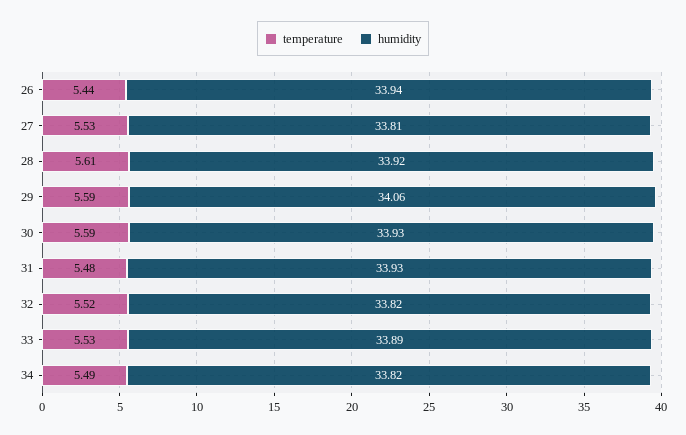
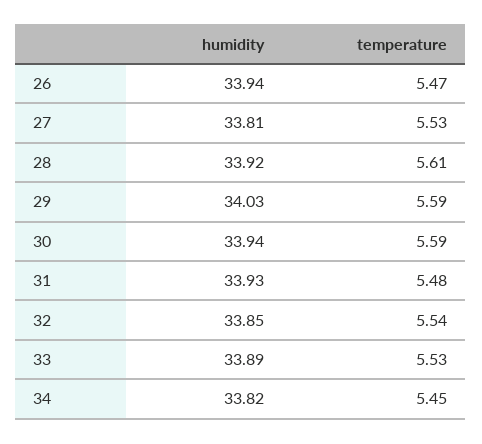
  {
    "temperature": {
-     "26": 5.44,
+     "26": 5.47,
      "27": 5.53,
      "28": 5.61,
      "29": 5.59,
      "30": 5.59,
      "31": 5.48,
-     "32": 5.52,
+     "32": 5.54,
      "33": 5.53,
-     "34": 5.49
+     "34": 5.45
    },
    "humidity": {
      "26": 33.94,
      "27": 33.81,
      "28": 33.92,
-     "29": 34.06,
+     "29": 34.03,
-     "30": 33.93,
+     "30": 33.94,
      "31": 33.93,
-     "32": 33.82,
+     "32": 33.85,
      "33": 33.89,
      "34": 33.82
    }
  }

